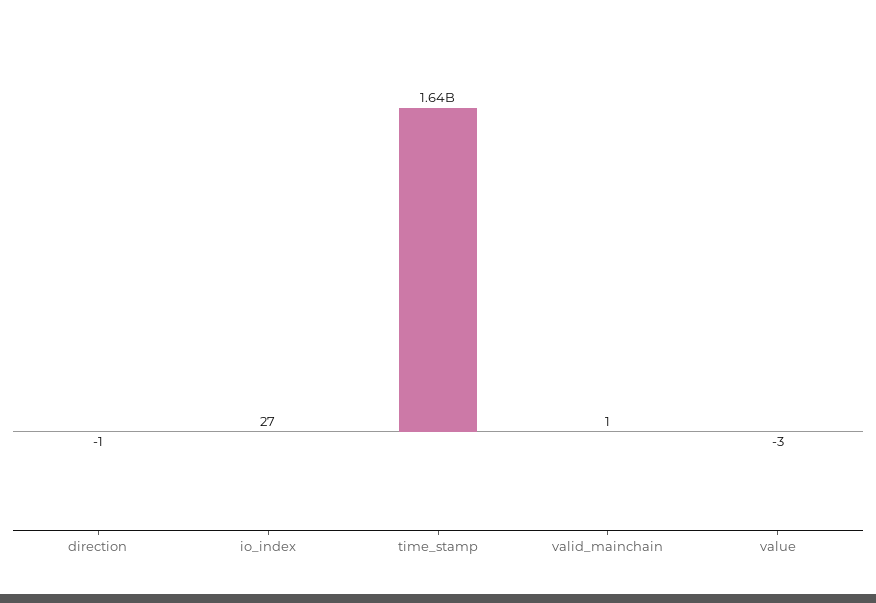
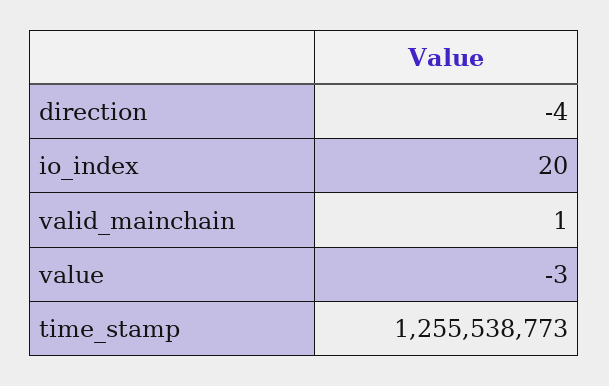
  {
-   "direction": -1,
+   "direction": -4,
-   "io_index": 27,
+   "io_index": 20,
-   "time_stamp": 1640000000,
+   "time_stamp": 1255538773,
    "valid_mainchain": 1,
    "value": -3
  }

